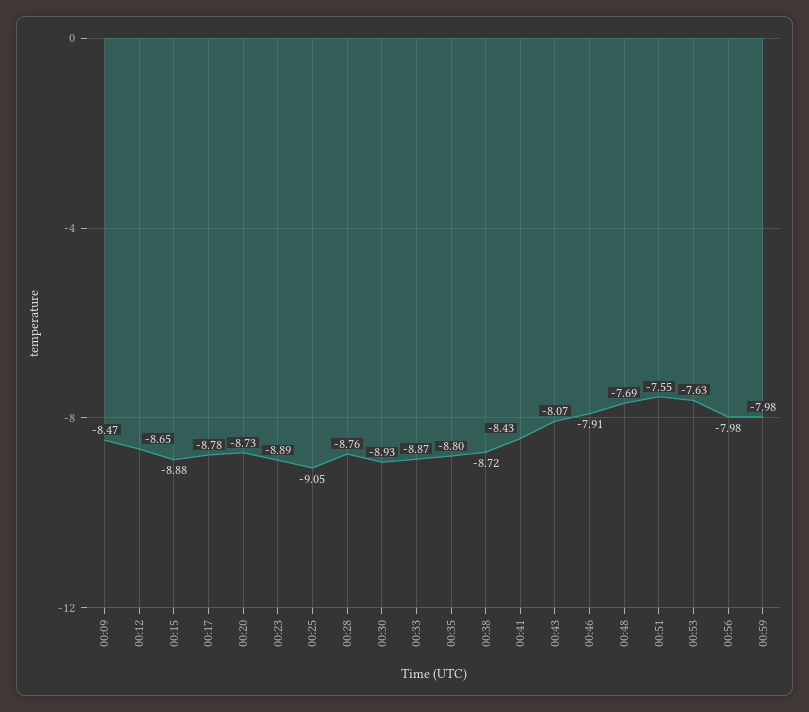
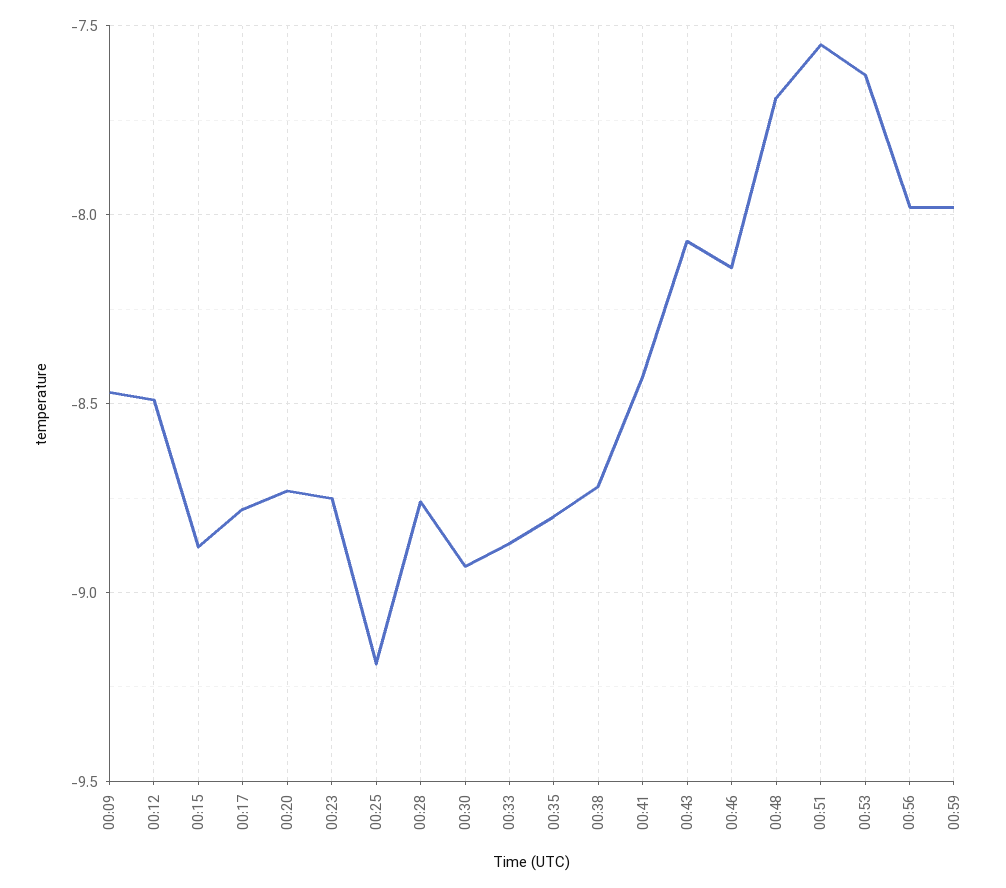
  {
    "00:09": -8.47,
-   "00:12": -8.65,
+   "00:12": -8.5,
    "00:15": -8.88,
    "00:17": -8.78,
    "00:20": -8.73,
-   "00:23": -8.89,
+   "00:23": -8.75,
-   "00:25": -9.05,
+   "00:25": -9.2,
    "00:28": -8.76,
    "00:30": -8.93,
    "00:33": -8.87,
    "00:35": -8.8,
    "00:38": -8.72,
    "00:41": -8.43,
    "00:43": -8.07,
-   "00:46": -7.91,
+   "00:46": -8.15,
    "00:48": -7.69,
    "00:51": -7.55,
    "00:53": -7.63,
    "00:56": -7.98,
    "00:59": -7.98
  }

